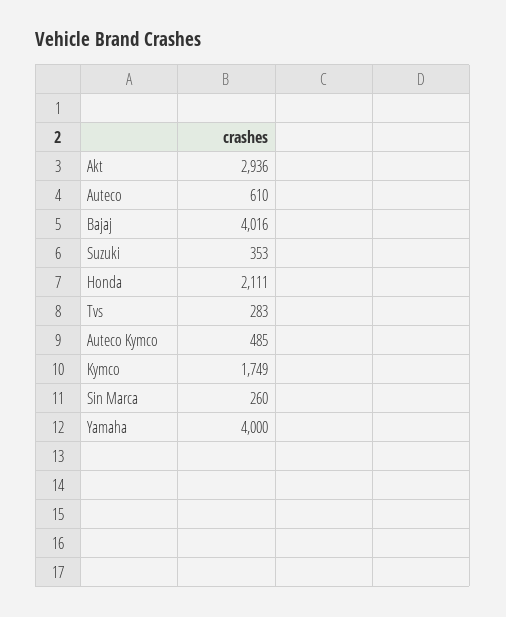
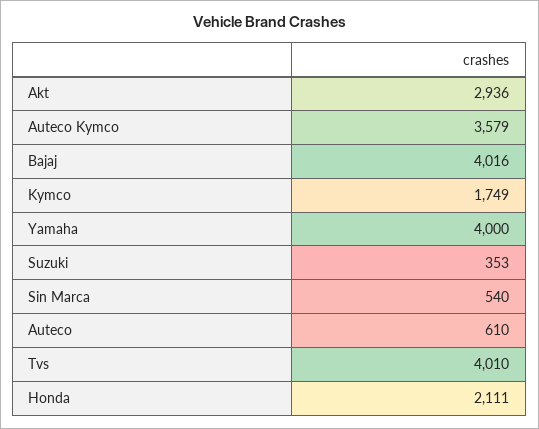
  {
    "Akt": 2936,
    "Auteco": 610,
    "Bajaj": 4016,
    "Suzuki": 353,
    "Honda": 2111,
-   "Tvs": 283,
+   "Tvs": 4010,
-   "Auteco Kymco": 485,
+   "Auteco Kymco": 3579,
    "Kymco": 1749,
-   "Sin Marca": 260,
+   "Sin Marca": 540,
    "Yamaha": 4000
  }

